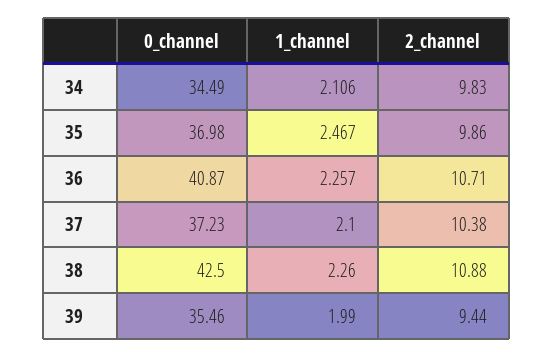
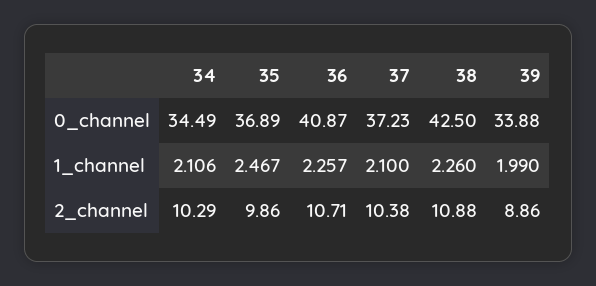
  {
    "0_channel": {
      "34": 34.49,
-     "35": 36.98,
+     "35": 36.89,
      "36": 40.87,
      "37": 37.23,
      "38": 42.5,
-     "39": 35.46
+     "39": 33.88
    },
    "1_channel": {
      "34": 2.106,
      "35": 2.467,
      "36": 2.257,
      "37": 2.1,
      "38": 2.26,
      "39": 1.99
    },
    "2_channel": {
-     "34": 9.83,
+     "34": 10.29,
      "35": 9.86,
      "36": 10.71,
      "37": 10.38,
      "38": 10.88,
-     "39": 9.44
+     "39": 8.86
    }
  }

